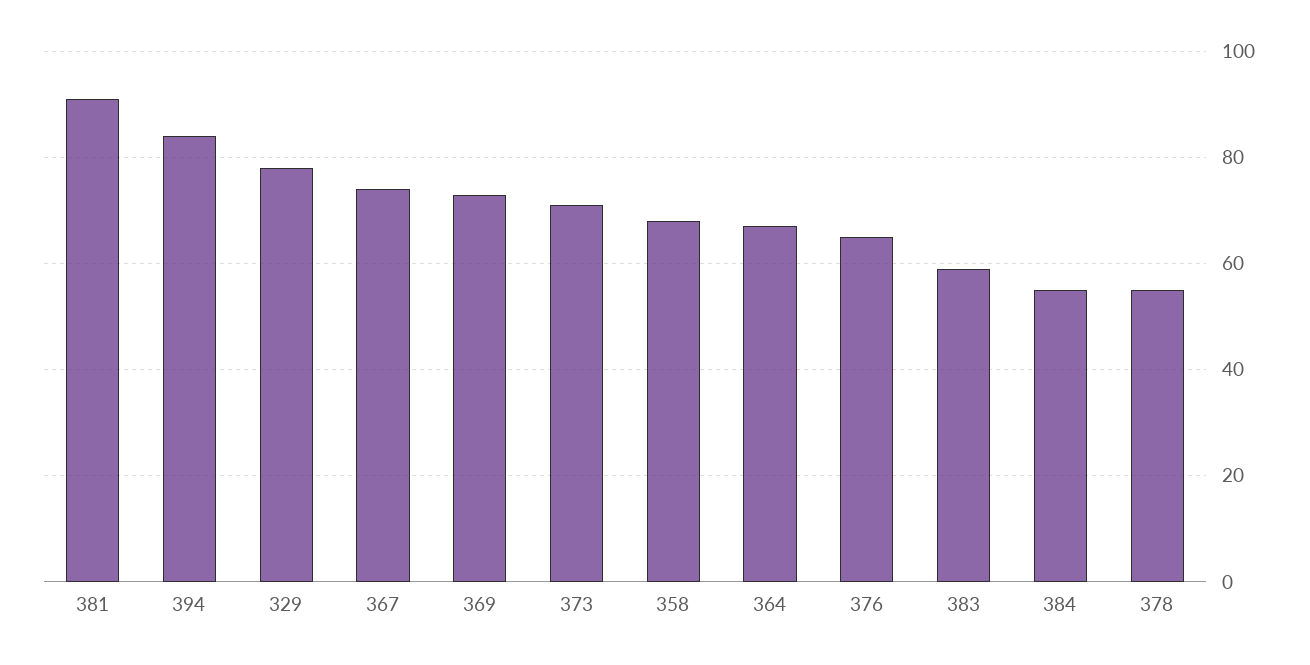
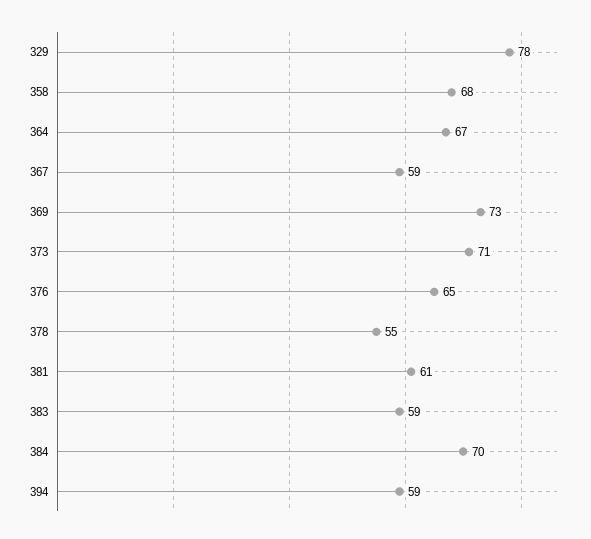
  {
-   "381": 90,
+   "381": 61,
-   "394": 85,
+   "394": 59,
    "329": 78,
-   "367": 75,
+   "367": 59,
    "369": 73,
    "373": 71,
    "358": 68,
    "364": 67,
    "376": 65,
    "383": 59,
-   "384": 55,
+   "384": 70,
    "378": 55
  }

